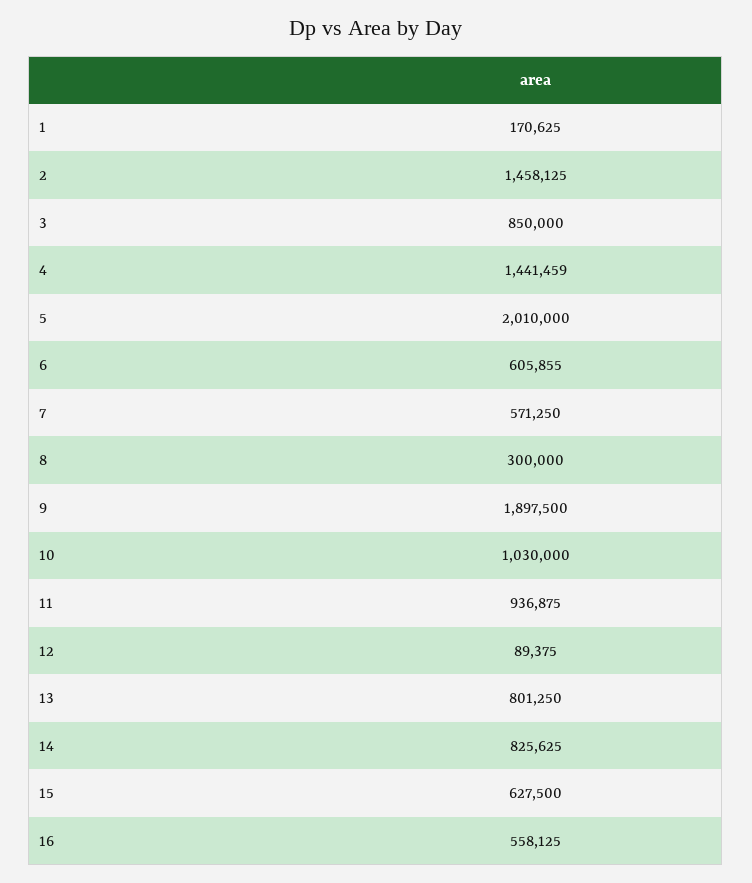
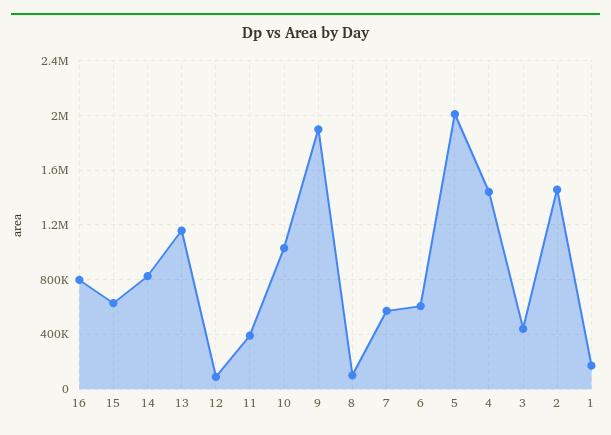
  {
    "1": 170625,
    "2": 1458125,
-   "3": 850000,
+   "3": 450000,
    "4": 1441459,
    "5": 2010000,
    "6": 605855,
    "7": 571250,
-   "8": 300000,
+   "8": 100000,
    "9": 1897500,
    "10": 1030000,
-   "11": 936875,
+   "11": 400000,
    "12": 89375,
-   "13": 801250,
+   "13": 1150000,
    "14": 825625,
    "15": 627500,
-   "16": 558125
+   "16": 800000
  }

